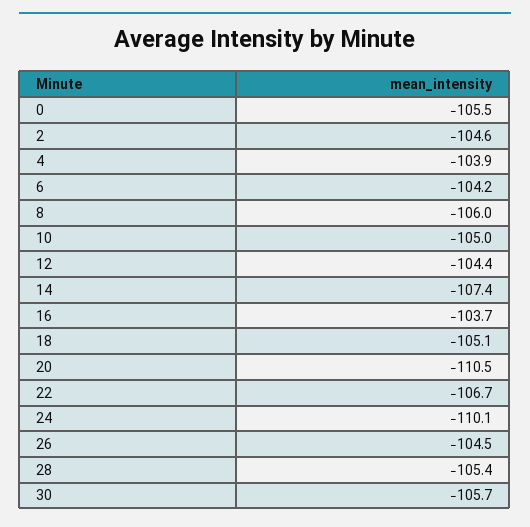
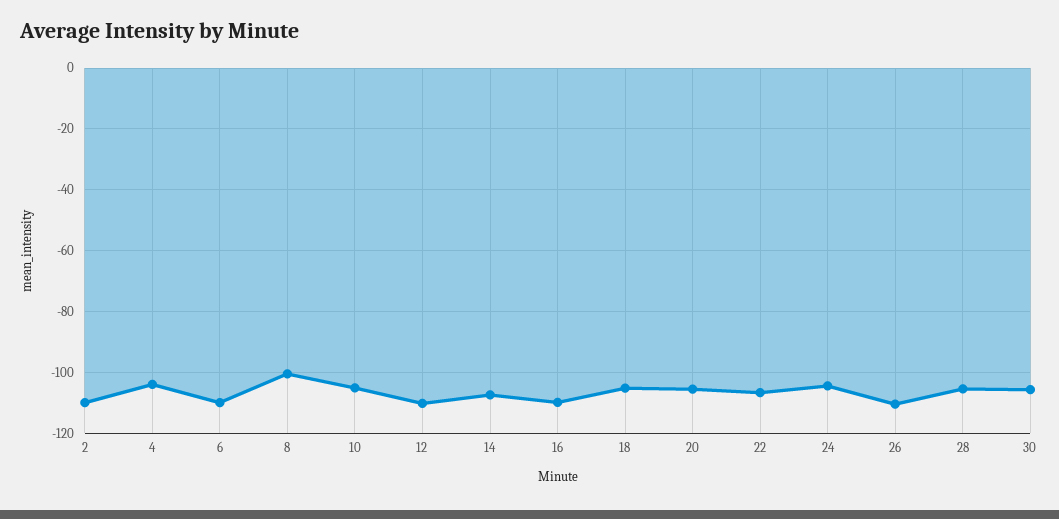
  {
-   "0": -105.5,
-   "2": -104.6,
+   "2": -110,
    "4": -103.9,
-   "6": -104.2,
+   "6": -110,
-   "8": -106,
+   "8": -100,
    "10": -105,
-   "12": -104.4,
+   "12": -110,
    "14": -107.4,
-   "16": -103.7,
+   "16": -110,
    "18": -105.1,
-   "20": -110.5,
+   "20": -106,
    "22": -106.7,
-   "24": -110.1,
+   "24": -104,
-   "26": -104.5,
+   "26": -110,
    "28": -105.4,
    "30": -105.7
  }

